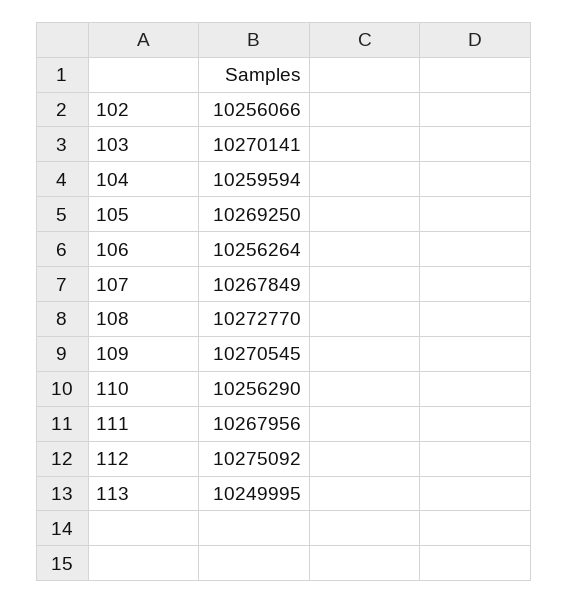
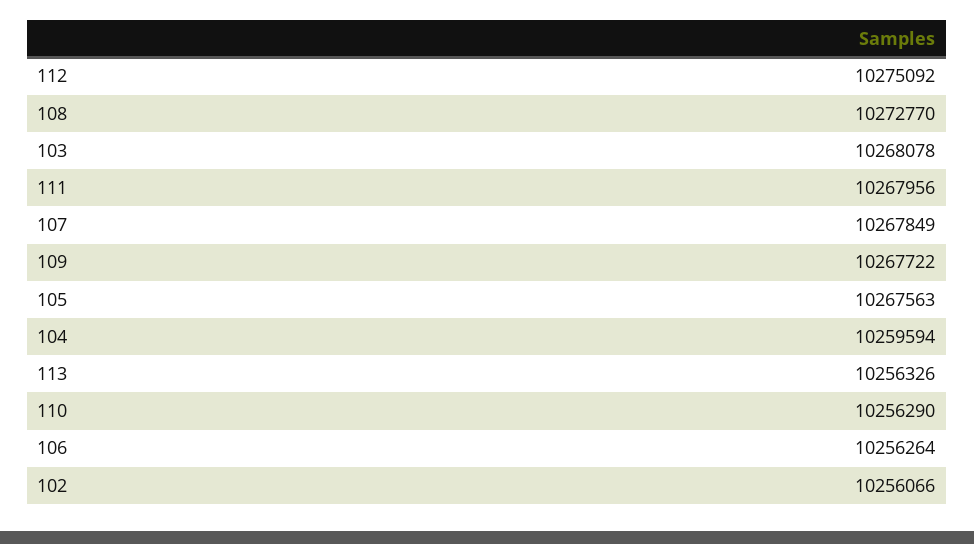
  {
    "102": 10256066,
-   "103": 10270141,
+   "103": 10268078,
    "104": 10259594,
-   "105": 10269250,
+   "105": 10267563,
    "106": 10256264,
    "107": 10267849,
    "108": 10272770,
-   "109": 10270545,
+   "109": 10267722,
    "110": 10256290,
    "111": 10267956,
    "112": 10275092,
-   "113": 10249995
+   "113": 10256326
  }

